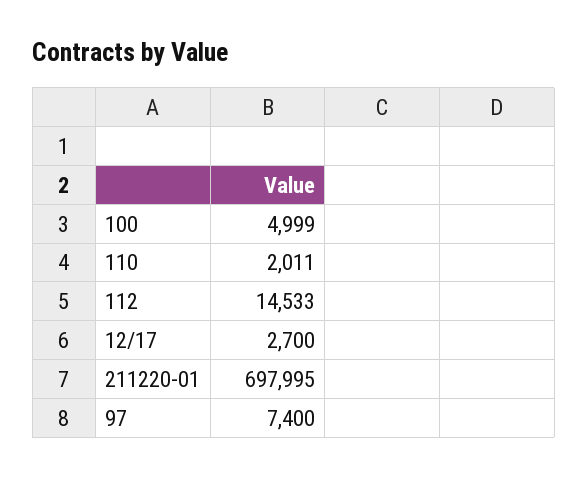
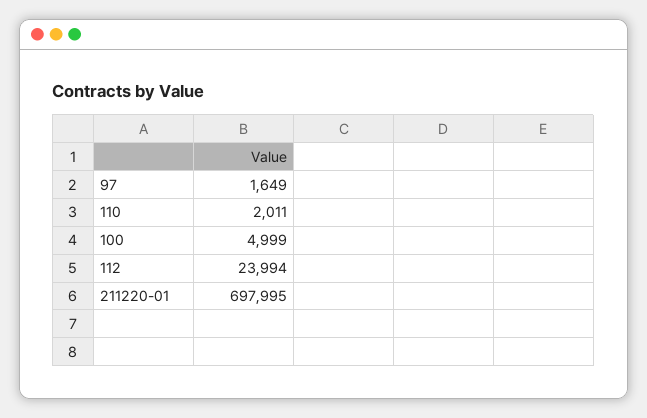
  {
    "100": 4999,
    "110": 2011,
-   "112": 14533,
+   "112": 23994,
-   "12/17": 2700,
    "211220-01": 697995,
-   "97": 7400
+   "97": 1649
  }

